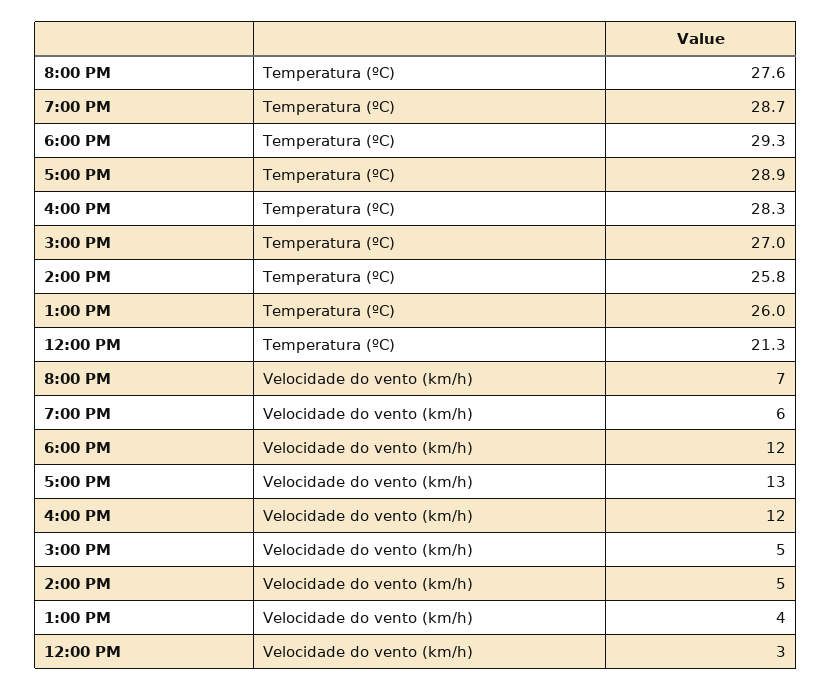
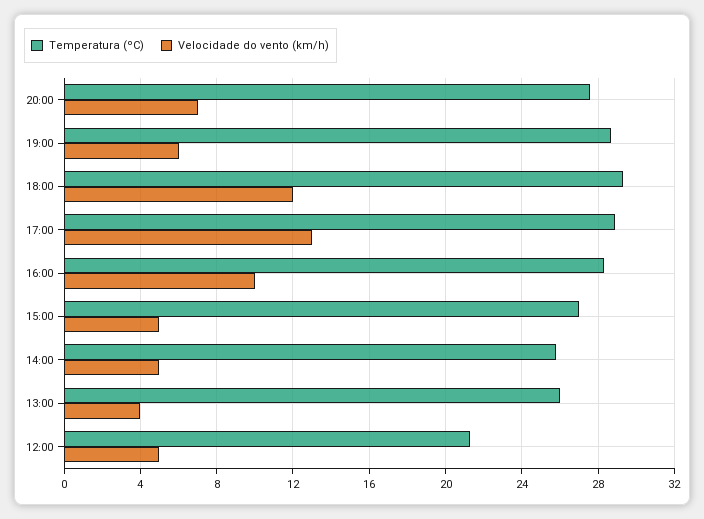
  {
    "Temperatura (ºC)": {
      "8:00 PM": 27.6,
      "7:00 PM": 28.7,
      "6:00 PM": 29.3,
      "5:00 PM": 28.9,
      "4:00 PM": 28.3,
      "3:00 PM": 27,
      "2:00 PM": 25.8,
      "1:00 PM": 26,
      "12:00 PM": 21.3
    },
    "Velocidade do vento (km/h)": {
      "8:00 PM": 7,
      "7:00 PM": 6,
      "6:00 PM": 12,
      "5:00 PM": 13,
-     "4:00 PM": 12,
+     "4:00 PM": 10,
      "3:00 PM": 5,
      "2:00 PM": 5,
      "1:00 PM": 4,
-     "12:00 PM": 3
+     "12:00 PM": 5
    }
  }

